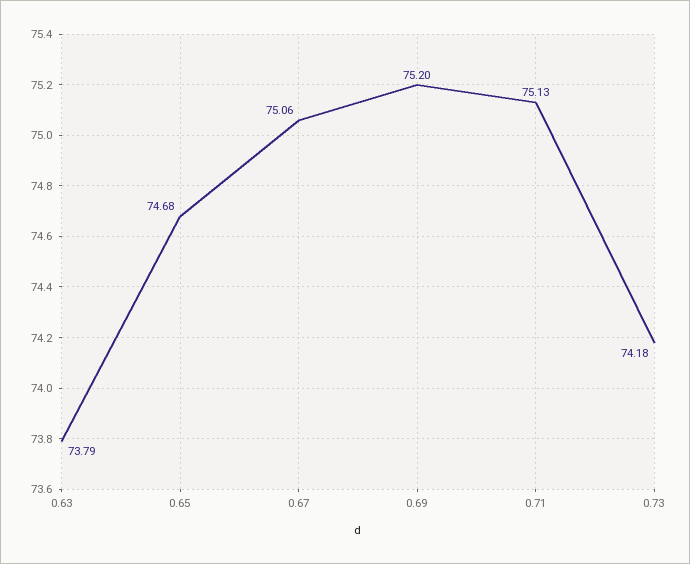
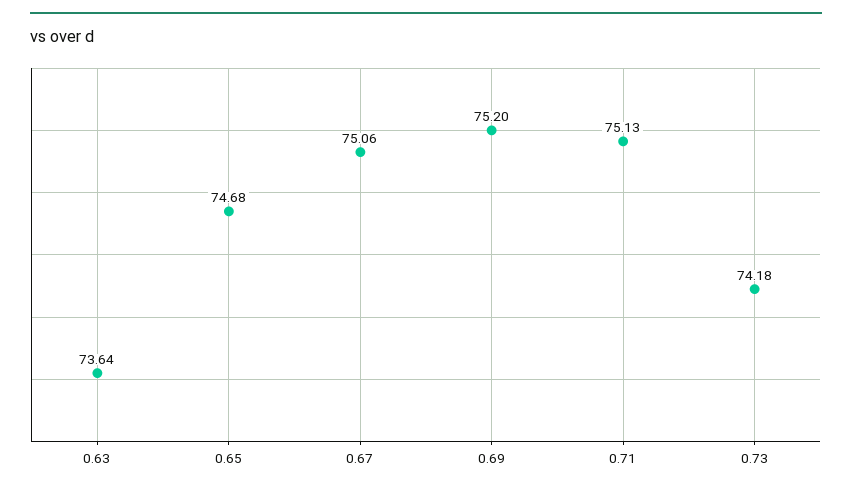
  {
-   "0.63": 73.79,
+   "0.63": 73.64,
    "0.65": 74.68,
    "0.67": 75.06,
    "0.69": 75.2,
    "0.71": 75.13,
    "0.73": 74.18
  }

